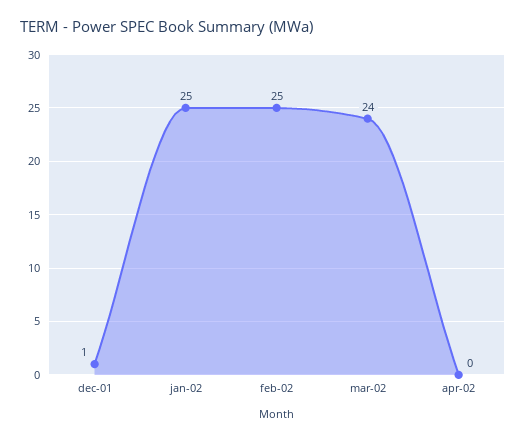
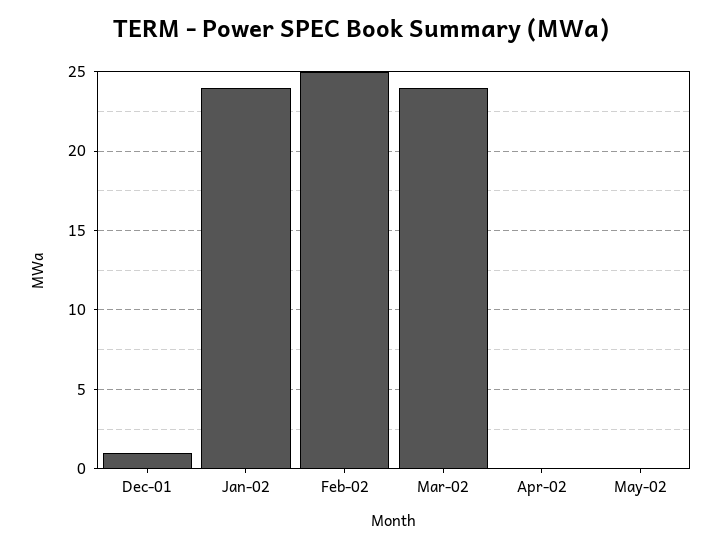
  {
    "dec-01": 1,
-   "jan-02": 25,
+   "jan-02": 24,
    "feb-02": 25,
    "mar-02": 24,
-   "apr-02": 0
+   "apr-02": 0,
+   "May-02": 0
  }

